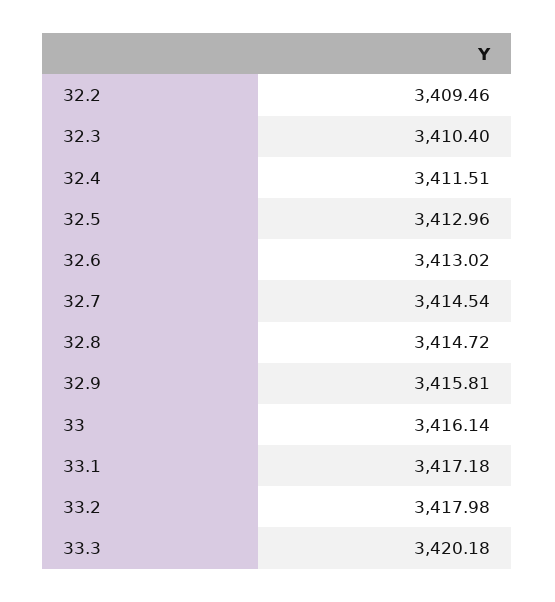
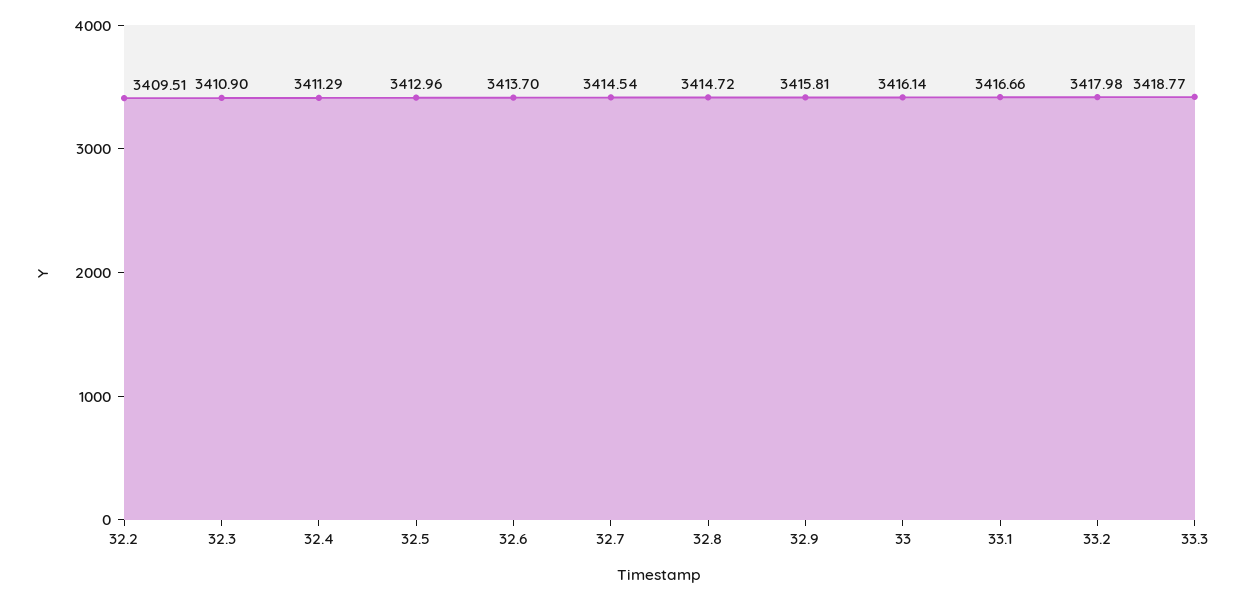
  {
-   "32.2": 3409.46,
+   "32.2": 3409.51,
-   "32.3": 3410.4,
+   "32.3": 3410.9,
-   "32.4": 3411.51,
+   "32.4": 3411.29,
    "32.5": 3412.96,
-   "32.6": 3413.02,
+   "32.6": 3413.7,
    "32.7": 3414.54,
    "32.8": 3414.72,
    "32.9": 3415.81,
    "33": 3416.14,
-   "33.1": 3417.18,
+   "33.1": 3416.66,
    "33.2": 3417.98,
-   "33.3": 3420.18
+   "33.3": 3418.77
  }

